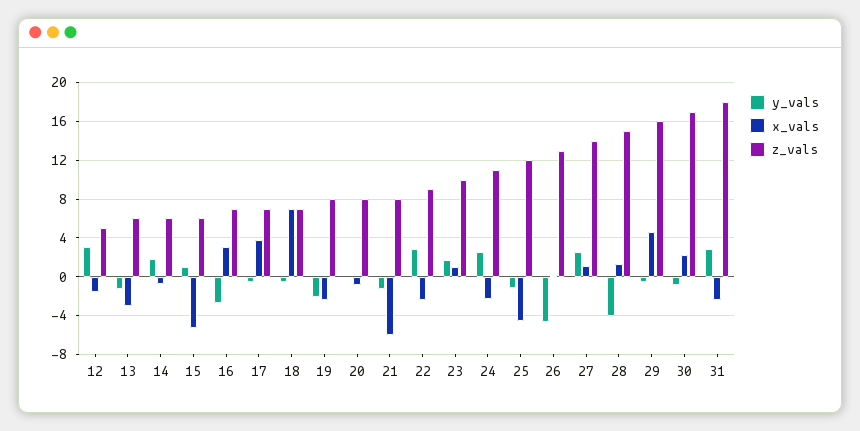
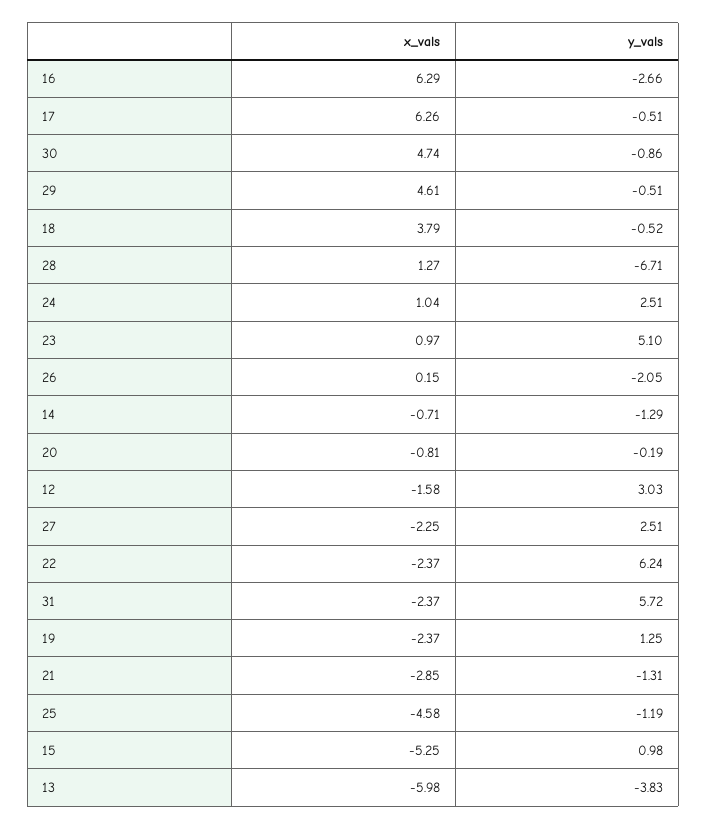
  {
    "y_vals": {
      "12": 3.03,
-     "13": -1,
+     "13": -3.83,
-     "14": 2,
+     "14": -1.29,
      "15": 0.98,
      "16": -2.66,
      "17": -0.51,
      "18": -0.52,
-     "19": -2,
+     "19": 1.25,
      "20": -0.19,
      "21": -1.31,
-     "22": 3,
+     "22": 6.24,
-     "23": 2,
+     "23": 5.1,
      "24": 2.51,
      "25": -1.19,
-     "26": -5,
+     "26": -2.05,
      "27": 2.51,
-     "28": -4,
+     "28": -6.71,
      "29": -0.51,
      "30": -0.86,
-     "31": 3
+     "31": 5.72
    },
    "x_vals": {
      "12": -1.58,
-     "13": -3,
+     "13": -5.98,
      "14": -0.71,
      "15": -5.25,
-     "16": 3,
+     "16": 6.29,
-     "17": 4,
+     "17": 6.26,
-     "18": 7,
+     "18": 3.79,
      "19": -2.37,
      "20": -0.81,
-     "21": -6,
+     "21": -2.85,
      "22": -2.37,
      "23": 0.97,
-     "24": -2,
+     "24": 1.04,
      "25": -4.58,
      "26": 0.15,
-     "27": 1,
+     "27": -2.25,
      "28": 1.27,
      "29": 4.61,
-     "30": 2,
+     "30": 4.74,
      "31": -2.37
-   },
+   }
-   "z_vals": {
-     "12": 5,
-     "13": 6,
-     "14": 6,
-     "15": 6,
-     "16": 7,
-     "17": 7,
-     "18": 7,
-     "19": 8,
-     "20": 8,
-     "21": 8,
-     "22": 9,
-     "23": 10,
-     "24": 11,
-     "25": 12,
-     "26": 13,
-     "27": 14,
-     "28": 15,
-     "29": 16,
-     "30": 17,
-     "31": 18
-   }
  }

